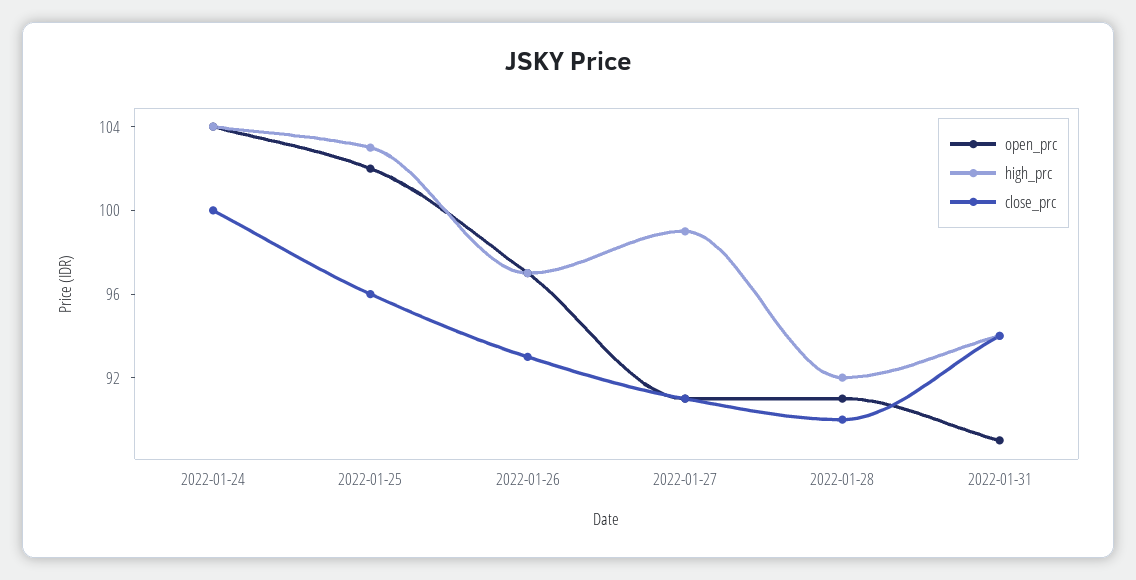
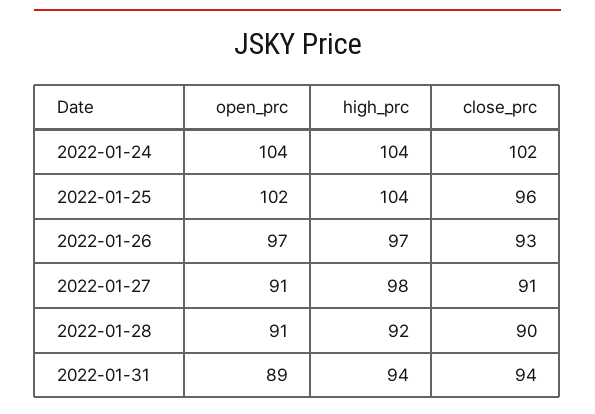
  {
    "open_prc": {
      "2022-01-24": 104,
      "2022-01-25": 102,
      "2022-01-26": 97,
      "2022-01-27": 91,
      "2022-01-28": 91,
      "2022-01-31": 89
    },
    "high_prc": {
      "2022-01-24": 104,
-     "2022-01-25": 103,
+     "2022-01-25": 104,
      "2022-01-26": 97,
-     "2022-01-27": 99,
+     "2022-01-27": 98,
      "2022-01-28": 92,
      "2022-01-31": 94
    },
    "close_prc": {
-     "2022-01-24": 100,
+     "2022-01-24": 102,
      "2022-01-25": 96,
      "2022-01-26": 93,
      "2022-01-27": 91,
      "2022-01-28": 90,
      "2022-01-31": 94
    }
  }

